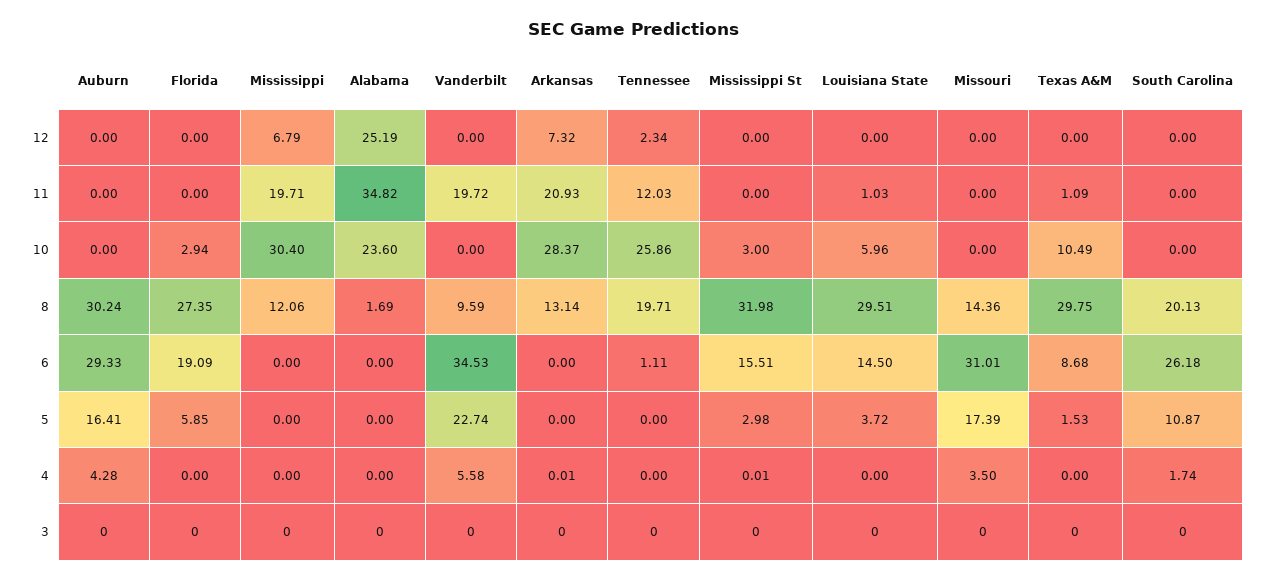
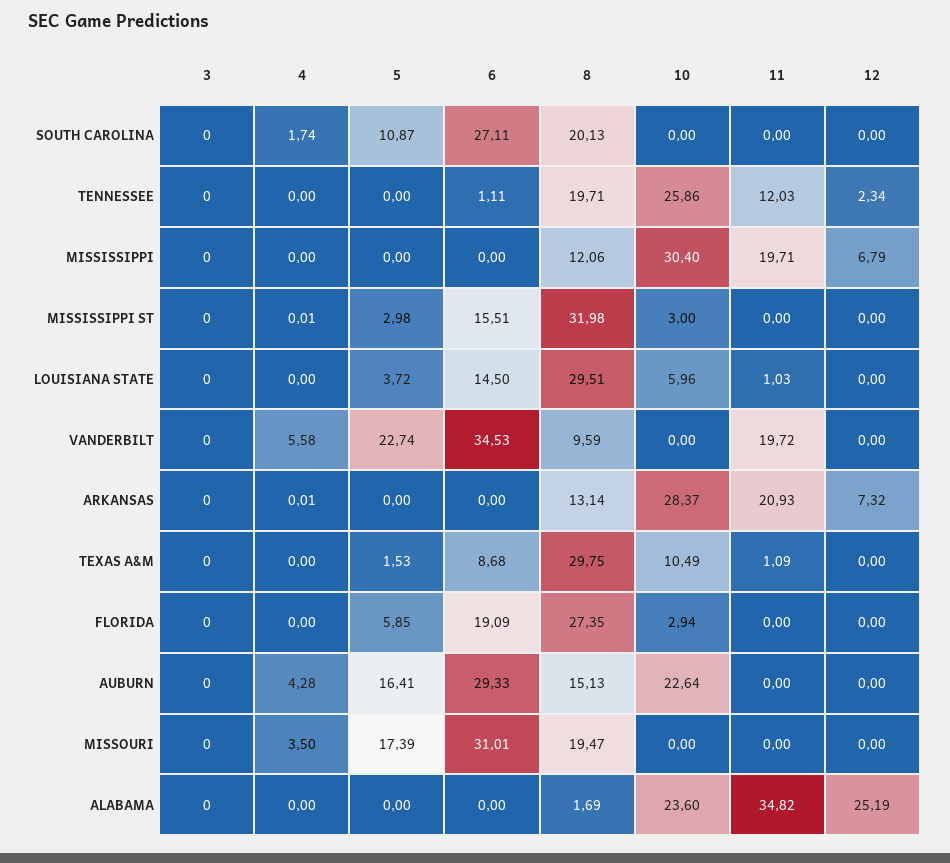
  {
    "Auburn": {
      "12": 0,
      "11": 0,
-     "10": 0,
+     "10": 22.64,
-     "8": 30.24,
+     "8": 15.13,
      "6": 29.33,
      "5": 16.41,
      "4": 4.28,
      "3": 0
    },
    "Florida": {
      "12": 0,
      "11": 0,
      "10": 2.94,
      "8": 27.35,
      "6": 19.09,
      "5": 5.85,
      "4": 0,
      "3": 0
    },
    "Mississippi": {
      "12": 6.79,
      "11": 19.71,
      "10": 30.4,
      "8": 12.06,
      "6": 0,
      "5": 0,
      "4": 0,
      "3": 0
    },
    "Alabama": {
      "12": 25.19,
      "11": 34.82,
      "10": 23.6,
      "8": 1.69,
      "6": 0,
      "5": 0,
      "4": 0,
      "3": 0
    },
    "Vanderbilt": {
      "12": 0,
      "11": 19.72,
      "10": 0,
      "8": 9.59,
      "6": 34.53,
      "5": 22.74,
      "4": 5.58,
      "3": 0
    },
    "Arkansas": {
      "12": 7.32,
      "11": 20.93,
      "10": 28.37,
      "8": 13.14,
      "6": 0,
      "5": 0,
      "4": 0.01,
      "3": 0
    },
    "Tennessee": {
      "12": 2.34,
      "11": 12.03,
      "10": 25.86,
      "8": 19.71,
      "6": 1.11,
      "5": 0,
      "4": 0,
      "3": 0
    },
    "Mississippi St": {
      "12": 0,
      "11": 0,
      "10": 3,
      "8": 31.98,
      "6": 15.51,
      "5": 2.98,
      "4": 0.01,
      "3": 0
    },
    "Louisiana State": {
      "12": 0,
      "11": 1.03,
      "10": 5.96,
      "8": 29.51,
      "6": 14.5,
      "5": 3.72,
      "4": 0,
      "3": 0
    },
    "Missouri": {
      "12": 0,
      "11": 0,
      "10": 0,
-     "8": 14.36,
+     "8": 19.47,
      "6": 31.01,
      "5": 17.39,
      "4": 3.5,
      "3": 0
    },
    "Texas A&M": {
      "12": 0,
      "11": 1.09,
      "10": 10.49,
      "8": 29.75,
      "6": 8.68,
      "5": 1.53,
      "4": 0,
      "3": 0
    },
    "South Carolina": {
      "12": 0,
      "11": 0,
      "10": 0,
      "8": 20.13,
-     "6": 26.18,
+     "6": 27.11,
      "5": 10.87,
      "4": 1.74,
      "3": 0
    }
  }

